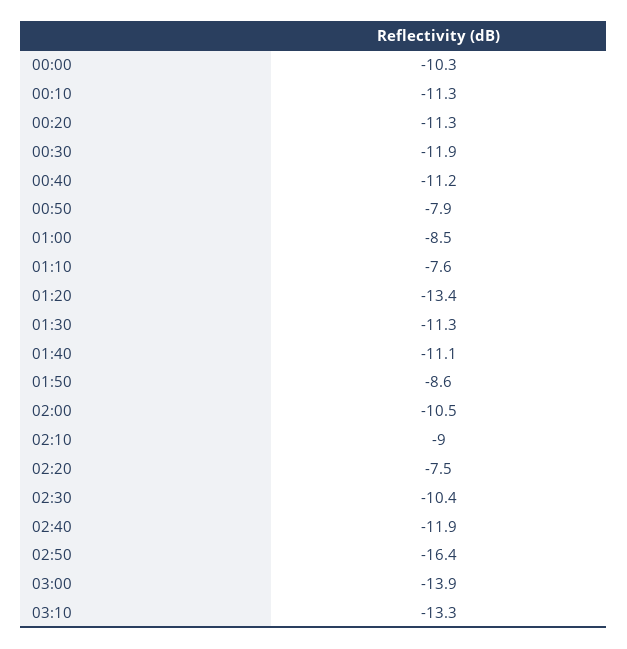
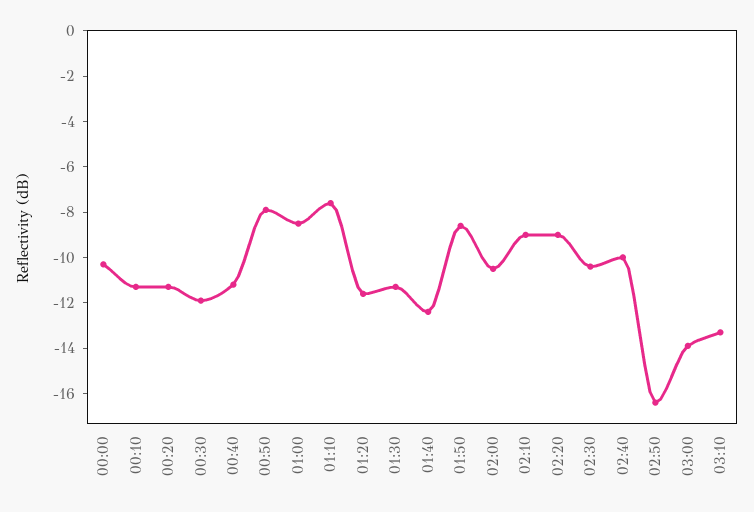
  {
    "00:00": -10.3,
    "00:10": -11.3,
    "00:20": -11.3,
    "00:30": -11.9,
    "00:40": -11.2,
    "00:50": -7.9,
    "01:00": -8.5,
    "01:10": -7.6,
-   "01:20": -13.4,
+   "01:20": -11.5,
    "01:30": -11.3,
-   "01:40": -11.1,
+   "01:40": -12.5,
    "01:50": -8.6,
    "02:00": -10.5,
    "02:10": -9,
-   "02:20": -7.5,
+   "02:20": -9,
    "02:30": -10.4,
-   "02:40": -11.9,
+   "02:40": -10,
    "02:50": -16.4,
    "03:00": -13.9,
    "03:10": -13.3
  }

